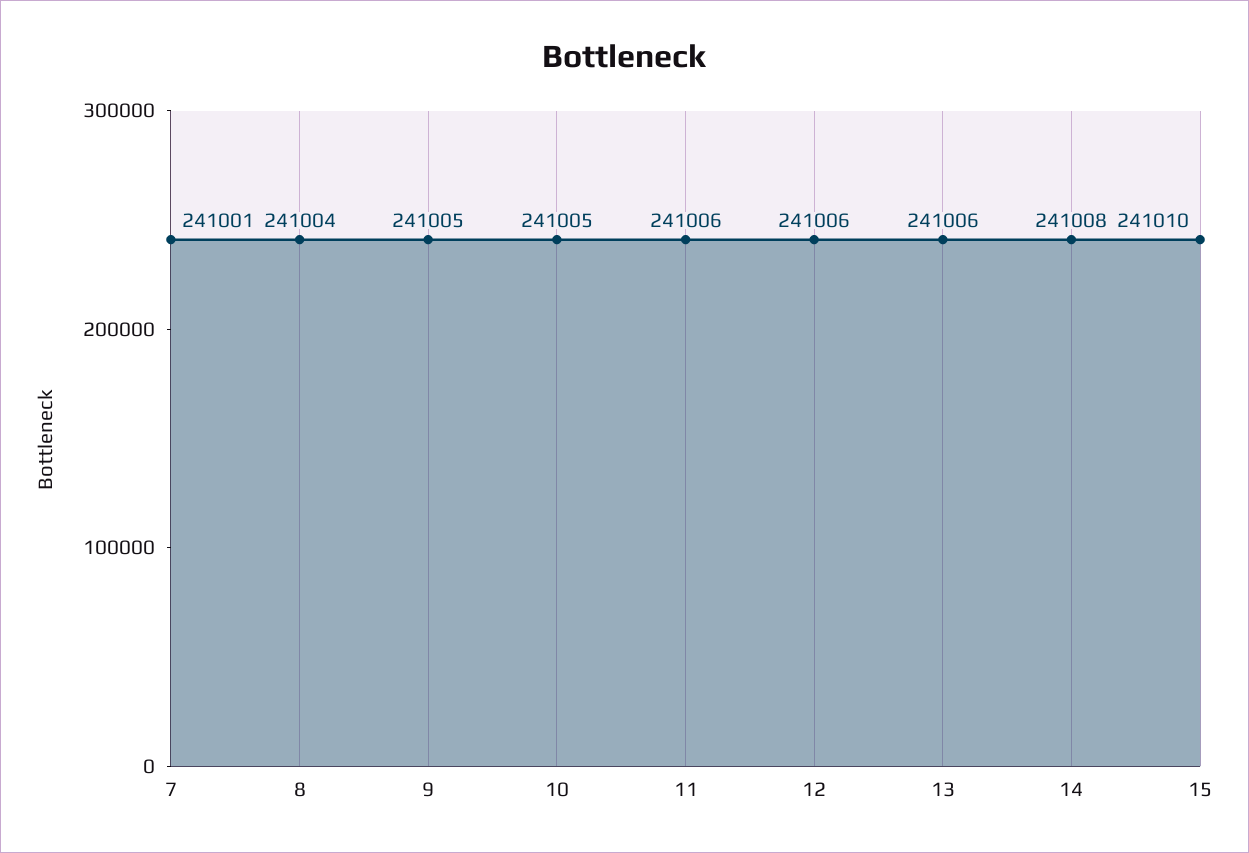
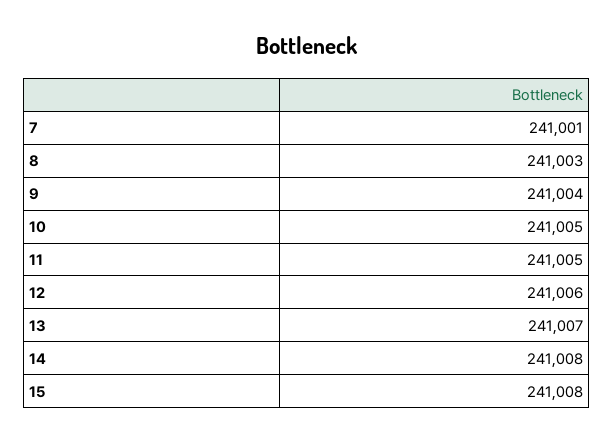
  {
    "7": 241001,
-   "8": 241004,
+   "8": 241003,
-   "9": 241005,
+   "9": 241004,
    "10": 241005,
-   "11": 241006,
+   "11": 241005,
    "12": 241006,
-   "13": 241006,
+   "13": 241007,
    "14": 241008,
-   "15": 241010
+   "15": 241008
  }

